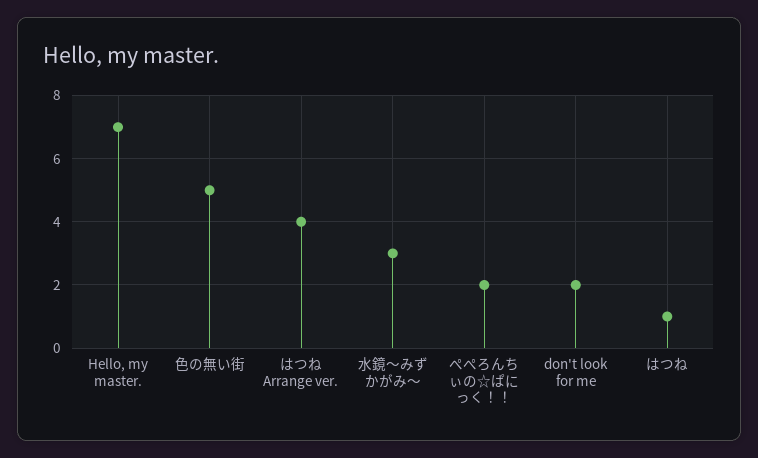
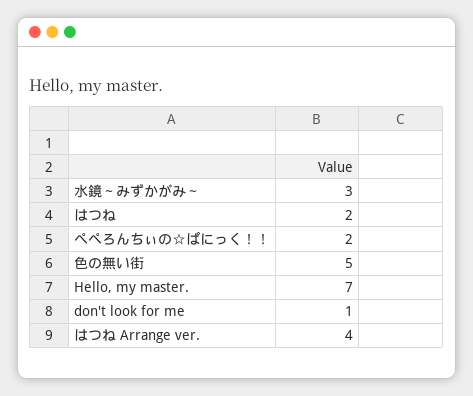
  {
    "Hello, my master.": 7,
    "色の無い街": 5,
    "はつね Arrange ver.": 4,
    "水鏡～みずかがみ～": 3,
    "ぺぺろんちぃの☆ぱにっく！！": 2,
-   "don't look for me": 2,
+   "don't look for me": 1,
-   "はつね": 1
+   "はつね": 2
  }

